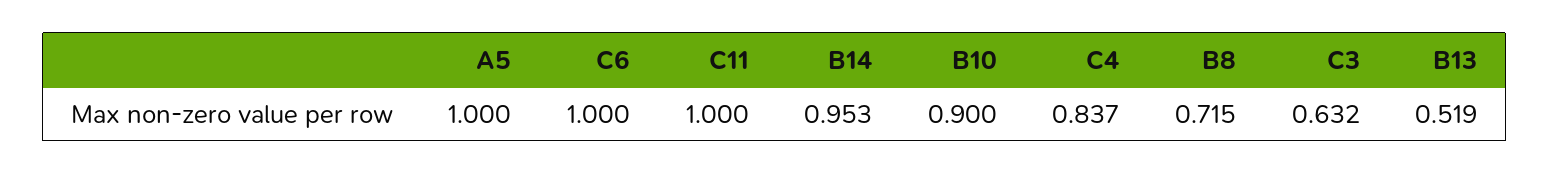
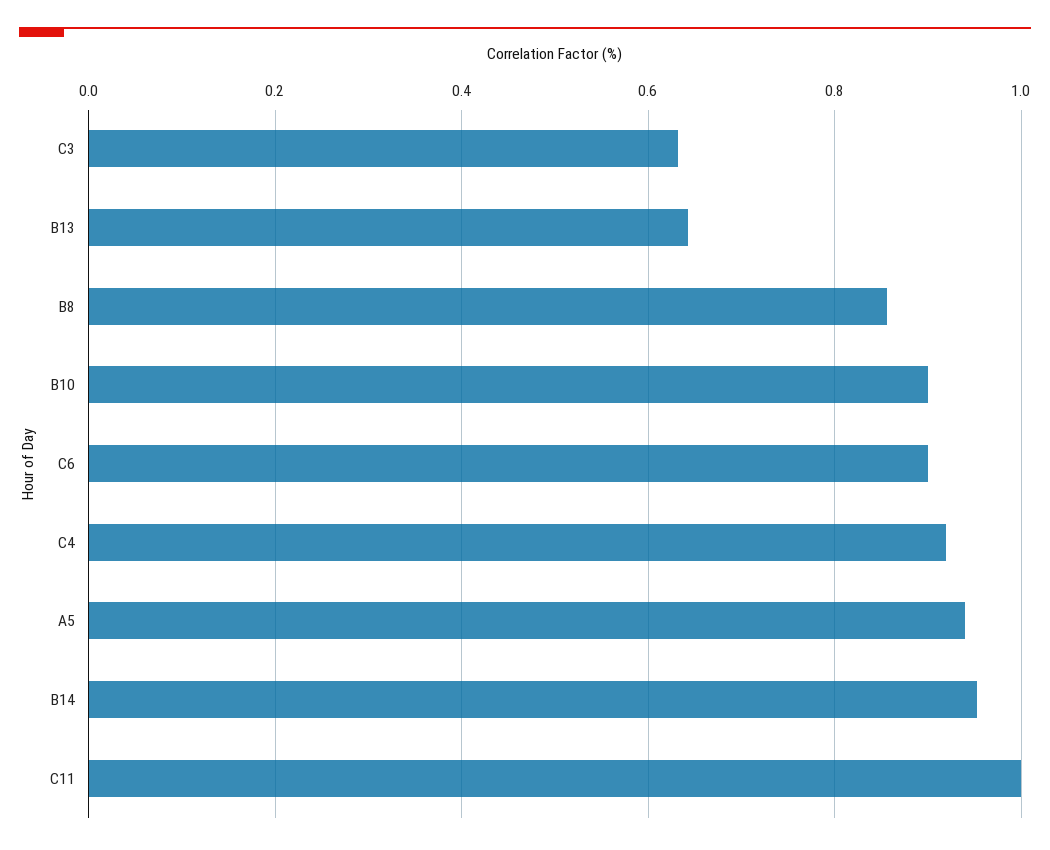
  {
-   "A5": 1,
+   "A5": 0.94,
-   "C6": 1,
+   "C6": 0.9,
    "C11": 1,
    "B14": 0.953,
    "B10": 0.9,
-   "C4": 0.837,
+   "C4": 0.92,
-   "B8": 0.715,
+   "B8": 0.86,
    "C3": 0.632,
-   "B13": 0.519
+   "B13": 0.64
  }

